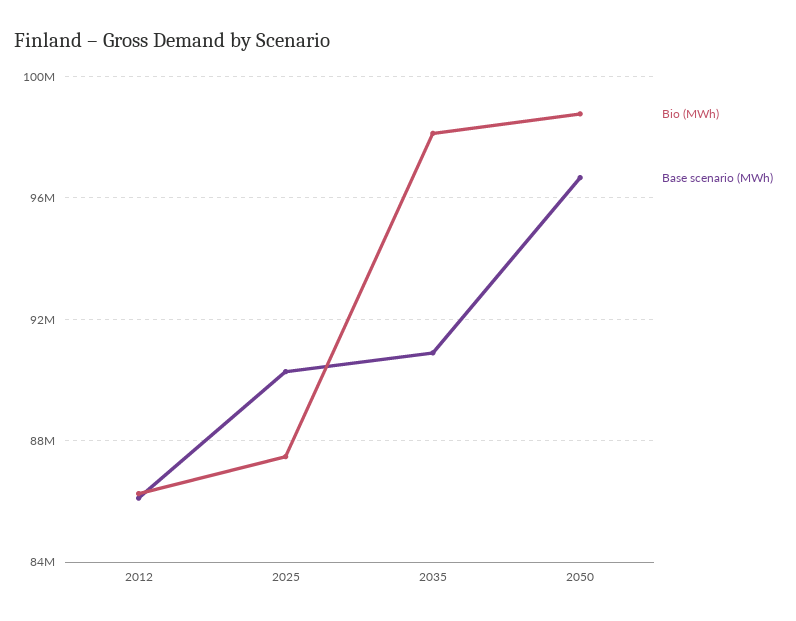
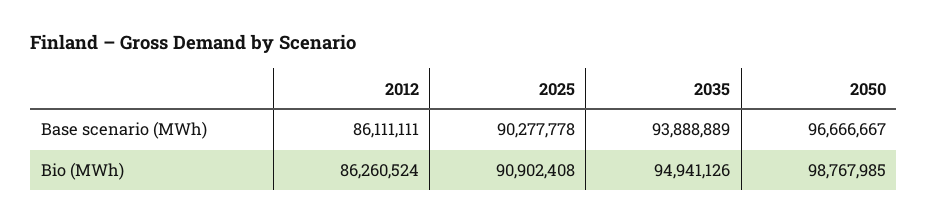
  {
    "Bio (MWh)": {
      "2012": 86260524,
-     "2025": 87500000,
+     "2025": 90902408,
-     "2035": 98000000,
+     "2035": 94941126,
      "2050": 98767985
    },
    "Base scenario (MWh)": {
      "2012": 86111111,
      "2025": 90277778,
-     "2035": 91000000,
+     "2035": 93888889,
      "2050": 96666667
    }
  }

